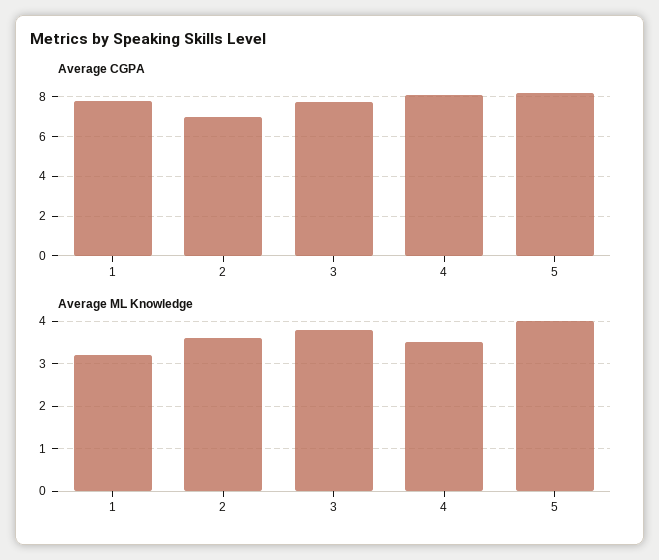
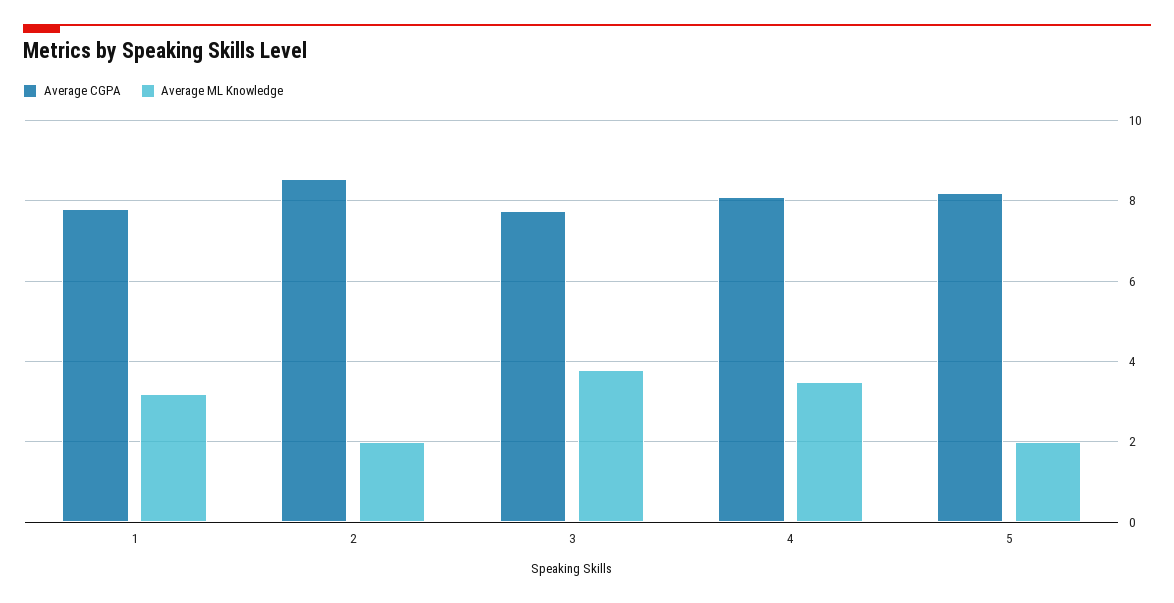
  {
    "Average CGPA": {
      "1": 7.8,
-     "2": 7,
+     "2": 8.6,
      "3": 7.8,
      "4": 8.2,
      "5": 8.2
    },
    "Average ML Knowledge": {
      "1": 3.2,
-     "2": 3.5,
+     "2": 2,
      "3": 3.8,
      "4": 3.6,
-     "5": 4
+     "5": 2
    }
  }

